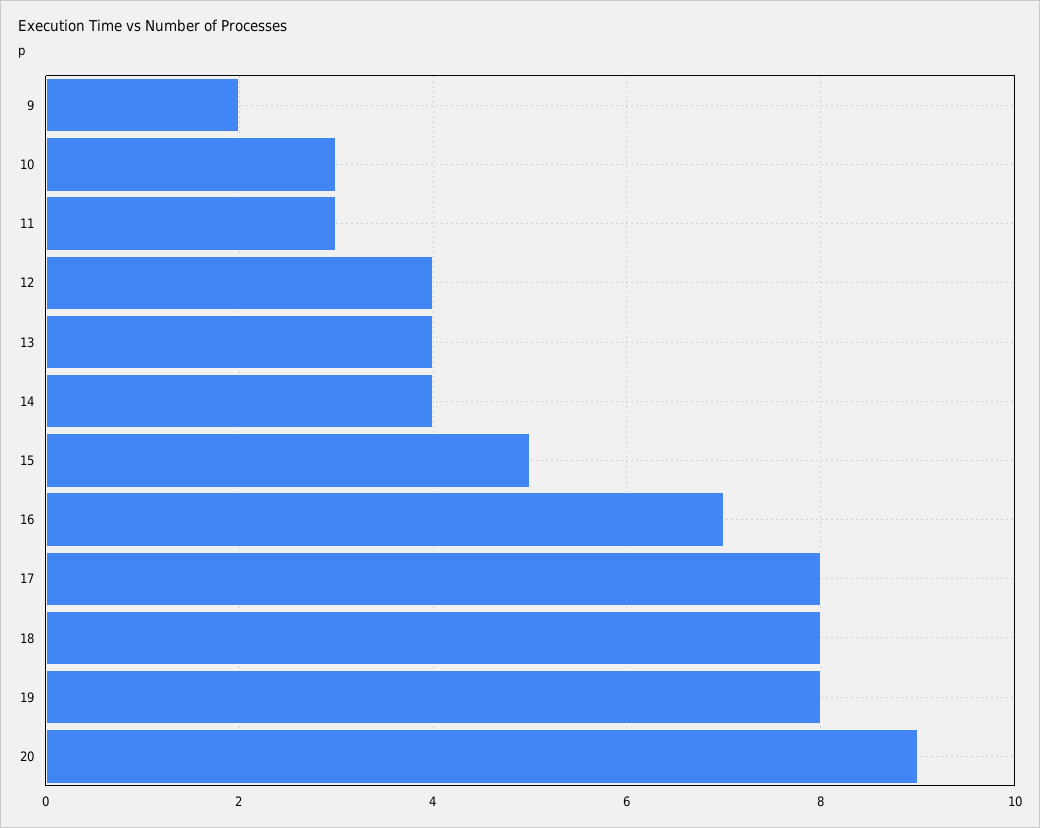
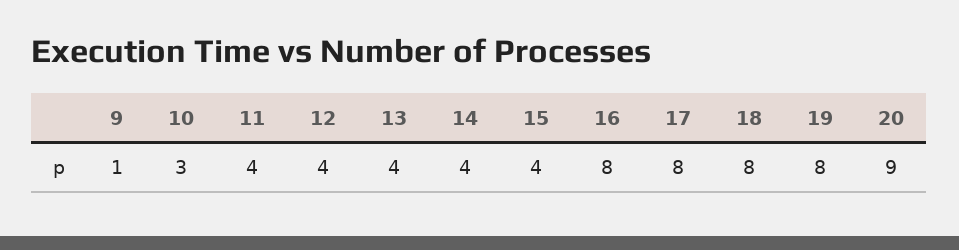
  {
-   "9": 2,
+   "9": 1,
    "10": 3,
-   "11": 3,
+   "11": 4,
    "12": 4,
    "13": 4,
    "14": 4,
-   "15": 5,
+   "15": 4,
-   "16": 7,
+   "16": 8,
    "17": 8,
    "18": 8,
    "19": 8,
    "20": 9
  }

